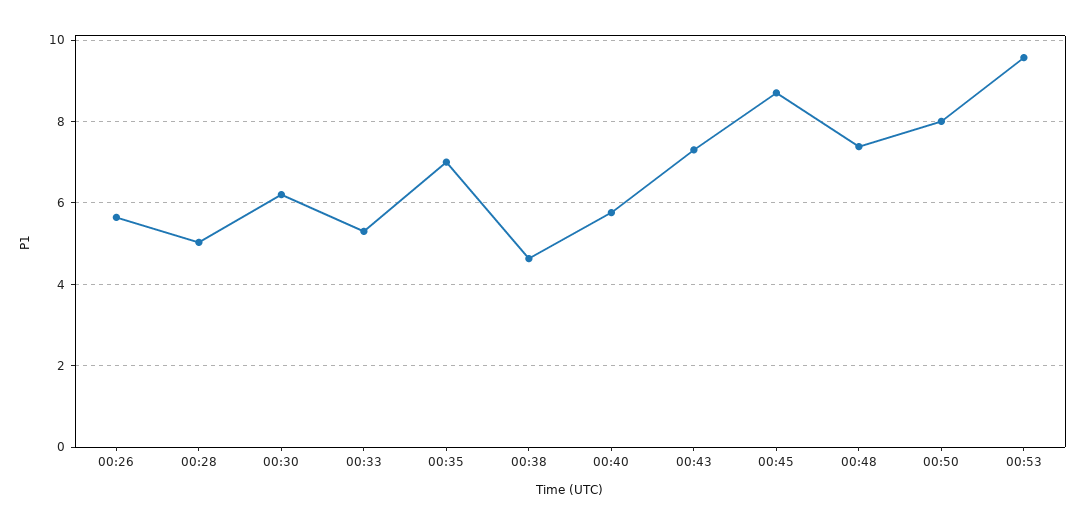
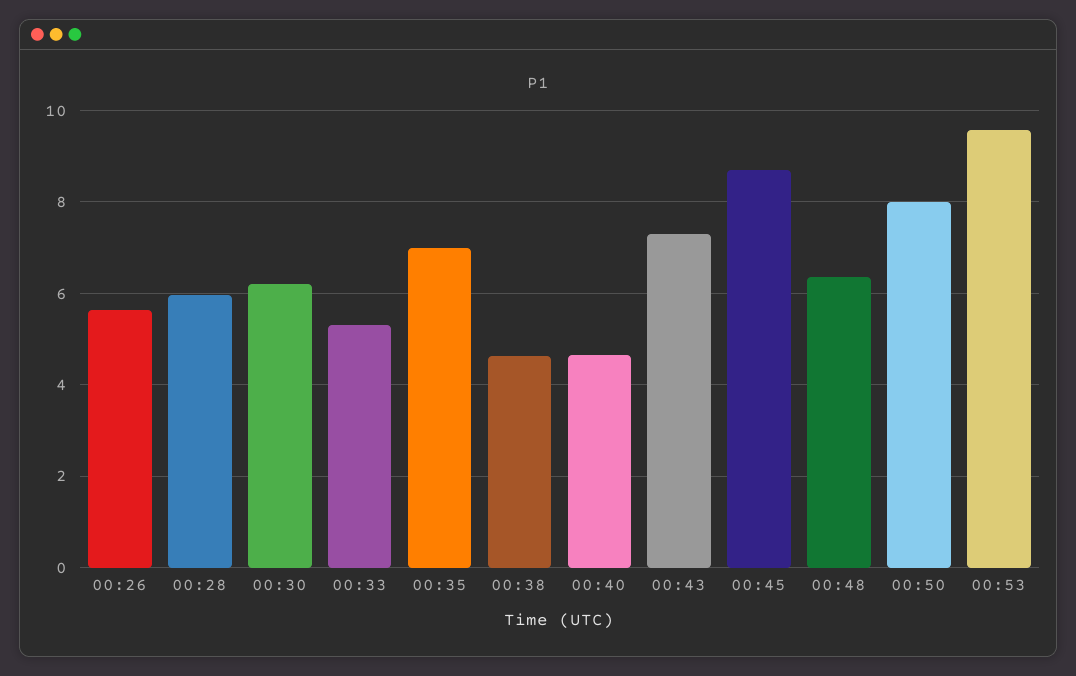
  {
    "00:26": 5.6,
-   "00:28": 5,
+   "00:28": 6,
    "00:30": 6.2,
    "00:33": 5.4,
    "00:35": 7,
    "00:38": 4.6,
-   "00:40": 5.8,
+   "00:40": 4.6,
    "00:43": 7.4,
    "00:45": 8.8,
-   "00:48": 7.4,
+   "00:48": 6.4,
    "00:50": 8,
    "00:53": 9.6
  }

